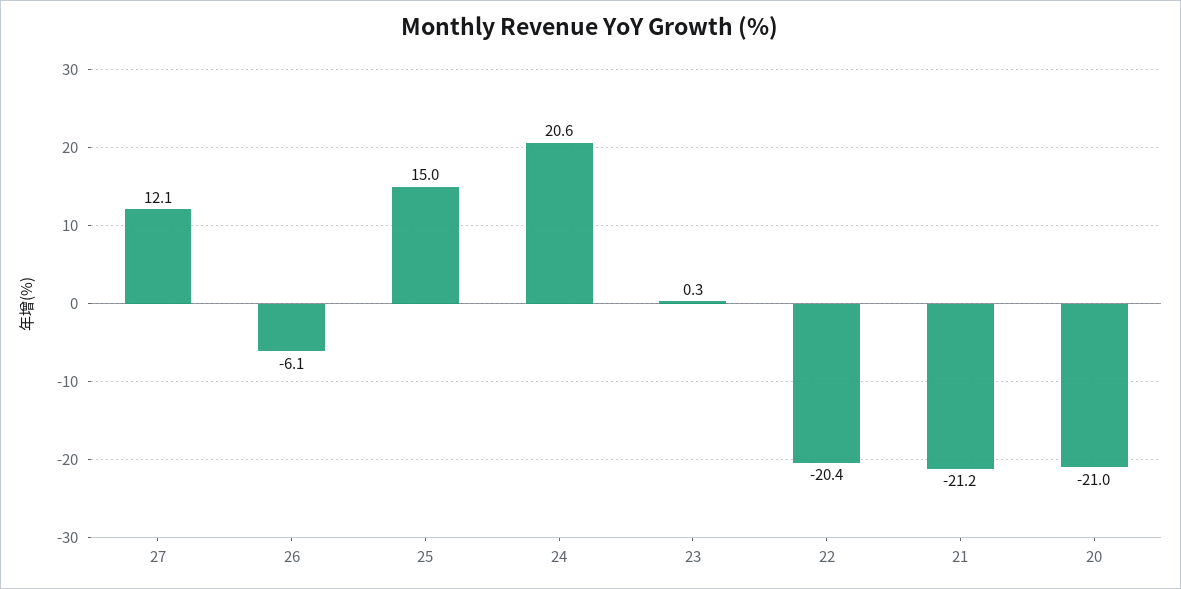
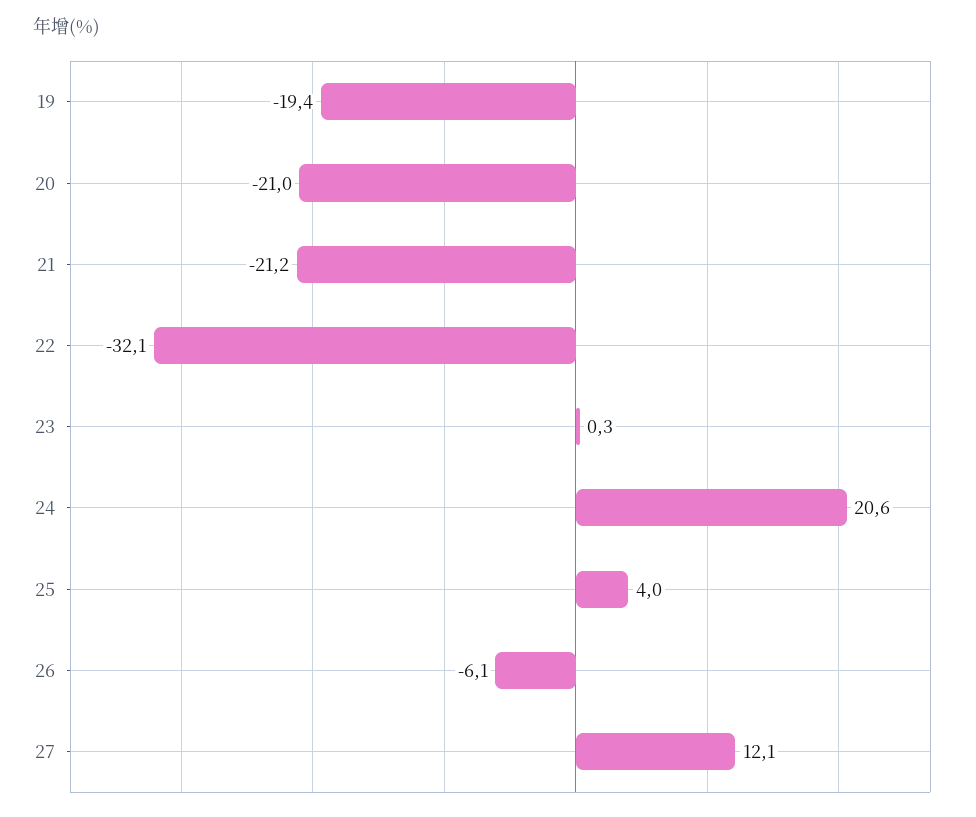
  {
    "27": 12.1,
    "26": -6.1,
-   "25": 15,
+   "25": 4,
    "24": 20.6,
    "23": 0.3,
-   "22": -20.4,
+   "22": -32.1,
    "21": -21.2,
-   "20": -21
+   "20": -21,
+   "19": -19.4
  }

